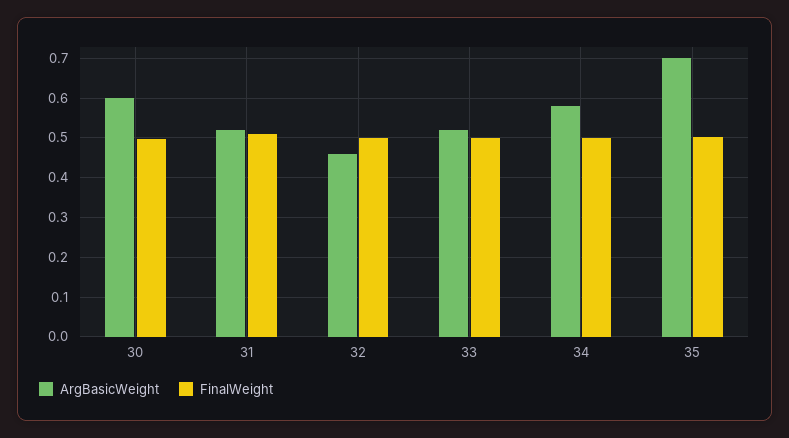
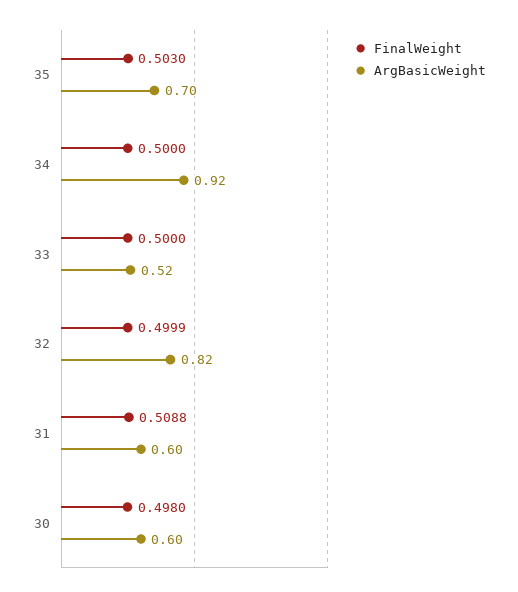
  {
    "ArgBasicWeight": {
      "30": 0.6,
-     "31": 0.52,
+     "31": 0.6,
-     "32": 0.46,
+     "32": 0.82,
      "33": 0.52,
-     "34": 0.58,
+     "34": 0.92,
      "35": 0.7
    },
    "FinalWeight": {
      "30": 0.498,
      "31": 0.5088,
      "32": 0.4999,
      "33": 0.5,
      "34": 0.5,
      "35": 0.503
    }
  }

